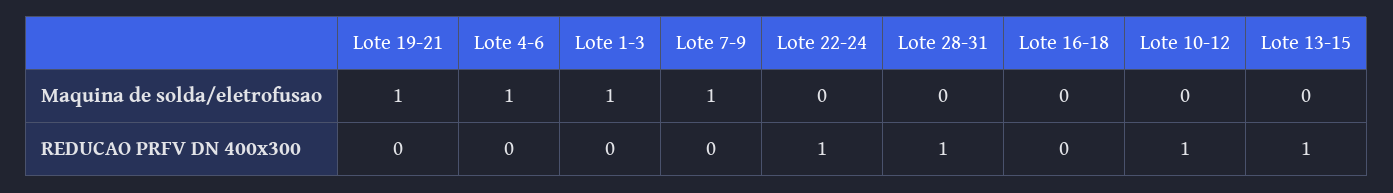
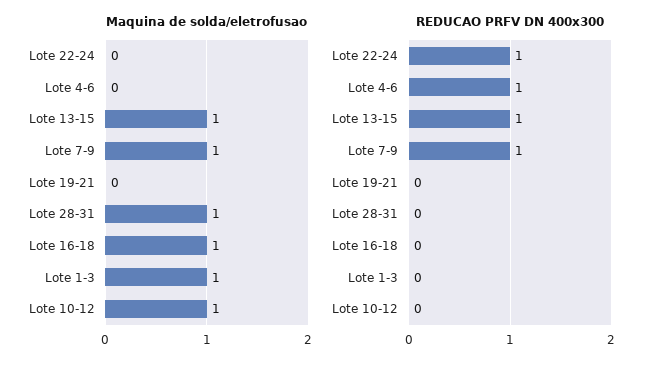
  {
    "Maquina de solda/eletrofusao": {
-     "Lote 19-21": 1,
+     "Lote 19-21": 0,
-     "Lote 4-6": 1,
+     "Lote 4-6": 0,
      "Lote 1-3": 1,
      "Lote 7-9": 1,
      "Lote 22-24": 0,
-     "Lote 28-31": 0,
+     "Lote 28-31": 1,
-     "Lote 16-18": 0,
+     "Lote 16-18": 1,
-     "Lote 10-12": 0,
+     "Lote 10-12": 1,
-     "Lote 13-15": 0
+     "Lote 13-15": 1
    },
    "REDUCAO PRFV DN 400x300": {
      "Lote 19-21": 0,
-     "Lote 4-6": 0,
+     "Lote 4-6": 1,
      "Lote 1-3": 0,
-     "Lote 7-9": 0,
+     "Lote 7-9": 1,
      "Lote 22-24": 1,
-     "Lote 28-31": 1,
+     "Lote 28-31": 0,
      "Lote 16-18": 0,
-     "Lote 10-12": 1,
+     "Lote 10-12": 0,
      "Lote 13-15": 1
    }
  }

